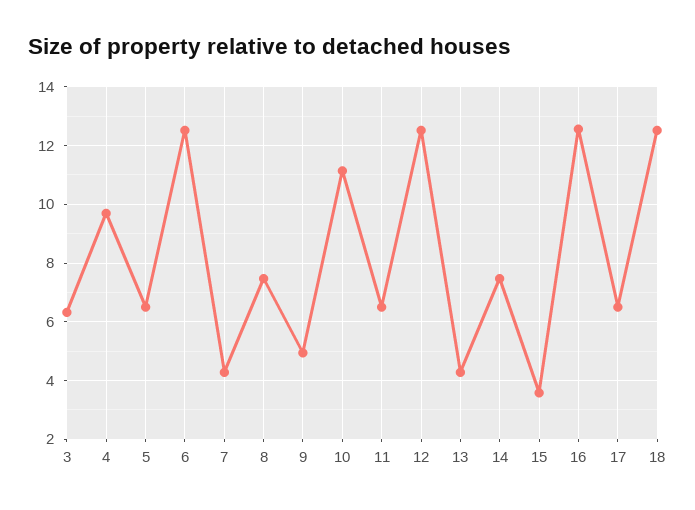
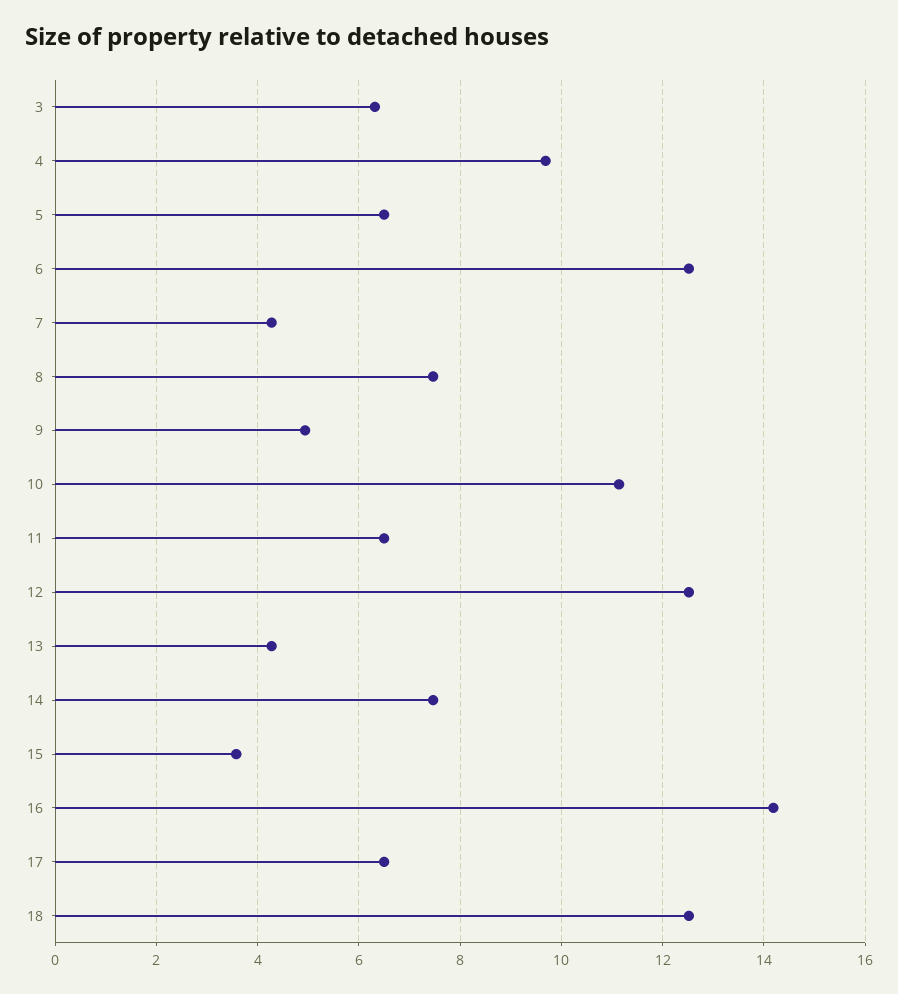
  {
    "3": 6.4,
    "4": 9.6,
    "5": 6.6,
    "6": 12.6,
    "7": 4.2,
    "8": 7.4,
    "9": 5,
    "10": 11.2,
    "11": 6.6,
    "12": 12.6,
    "13": 4.2,
    "14": 7.4,
    "15": 3.6,
-   "16": 12.5,
+   "16": 14.2,
    "17": 6.6,
    "18": 12.6
  }

